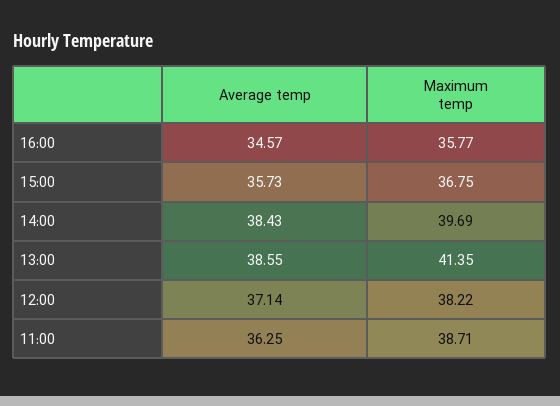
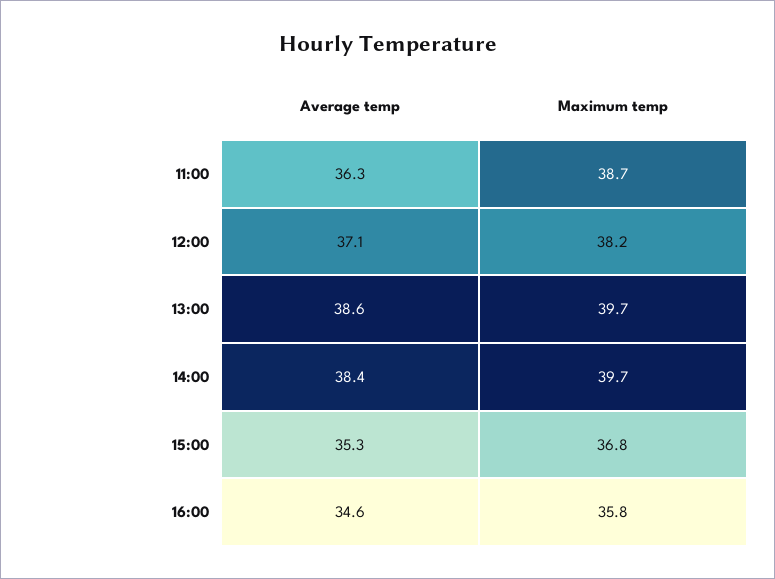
  {
    "Average temp": {
      "16:00": 34.57,
-     "15:00": 35.73,
+     "15:00": 35.3,
      "14:00": 38.43,
      "13:00": 38.55,
      "12:00": 37.14,
      "11:00": 36.25
    },
    "Maximum temp": {
      "16:00": 35.77,
      "15:00": 36.75,
      "14:00": 39.69,
-     "13:00": 41.35,
+     "13:00": 39.7,
      "12:00": 38.22,
      "11:00": 38.71
    }
  }

